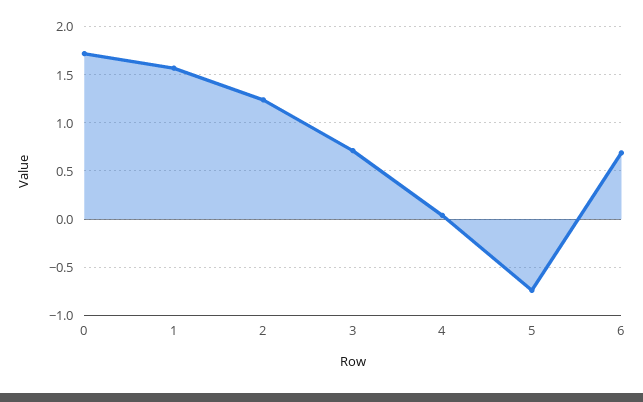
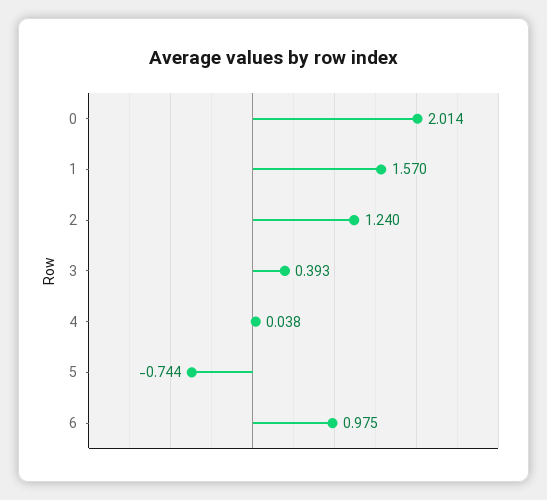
  {
-   "0": 1.7,
+   "0": 2.014,
    "1": 1.57,
    "2": 1.24,
-   "3": 0.7,
+   "3": 0.393,
    "4": 0.038,
    "5": -0.744,
-   "6": 0.7
+   "6": 0.975
  }

